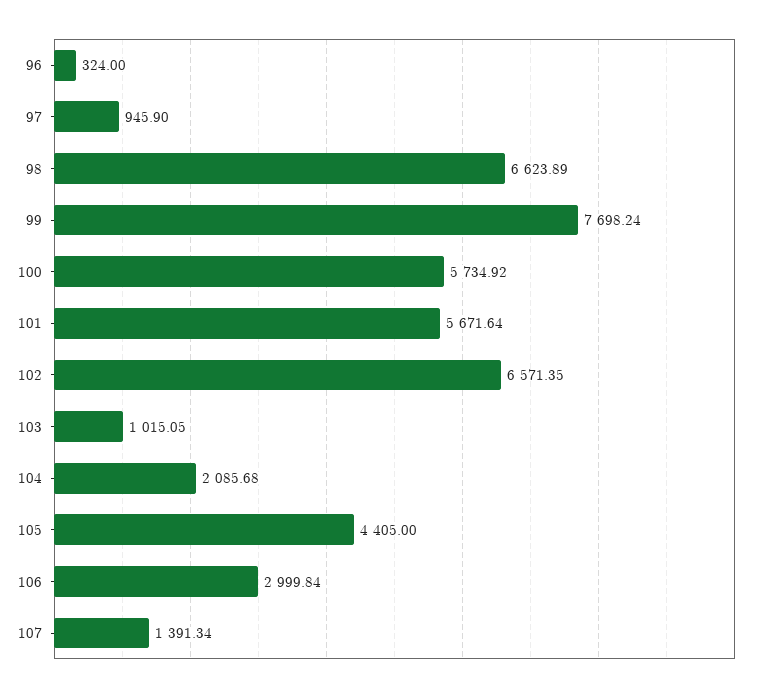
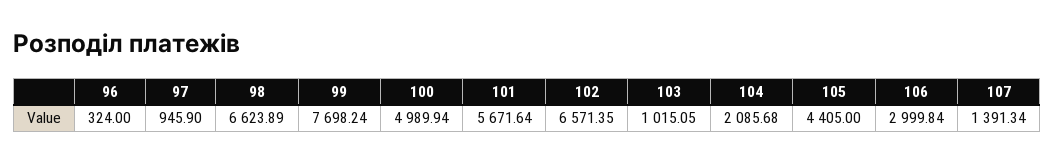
  {
    "96": 324,
    "97": 945.9,
    "98": 6623.89,
    "99": 7698.24,
-   "100": 5734.92,
+   "100": 4989.94,
    "101": 5671.64,
    "102": 6571.35,
    "103": 1015.05,
    "104": 2085.68,
    "105": 4405,
    "106": 2999.84,
    "107": 1391.34
  }

